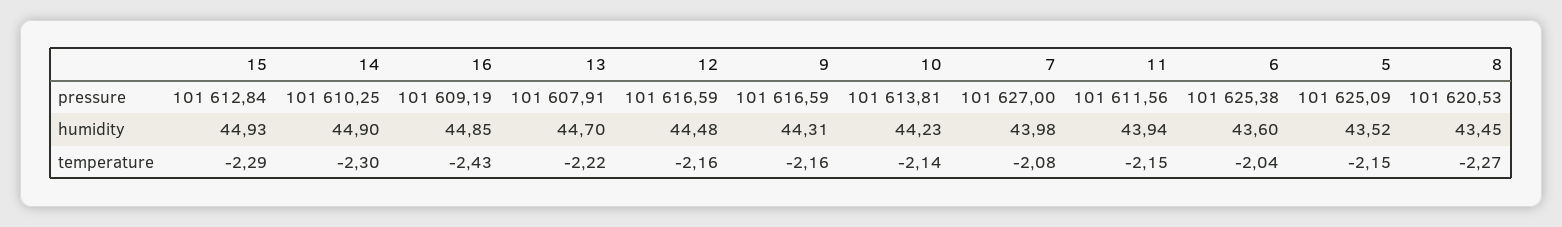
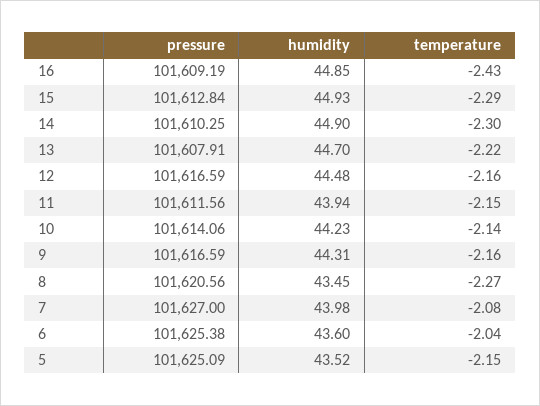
  {
    "15": {
      "pressure": 101612.84,
      "humidity": 44.93,
      "temperature": -2.29
    },
    "14": {
      "pressure": 101610.25,
      "humidity": 44.9,
      "temperature": -2.3
    },
    "16": {
      "pressure": 101609.19,
      "humidity": 44.85,
      "temperature": -2.43
    },
    "13": {
      "pressure": 101607.91,
      "humidity": 44.7,
      "temperature": -2.22
    },
    "12": {
      "pressure": 101616.59,
      "humidity": 44.48,
      "temperature": -2.16
    },
    "9": {
      "pressure": 101616.59,
      "humidity": 44.31,
      "temperature": -2.16
    },
    "10": {
-     "pressure": 101613.81,
+     "pressure": 101614.06,
      "humidity": 44.23,
      "temperature": -2.14
    },
    "7": {
      "pressure": 101627,
      "humidity": 43.98,
      "temperature": -2.08
    },
    "11": {
      "pressure": 101611.56,
      "humidity": 43.94,
      "temperature": -2.15
    },
    "6": {
      "pressure": 101625.38,
      "humidity": 43.6,
      "temperature": -2.04
    },
    "5": {
      "pressure": 101625.09,
      "humidity": 43.52,
      "temperature": -2.15
    },
    "8": {
-     "pressure": 101620.53,
+     "pressure": 101620.56,
      "humidity": 43.45,
      "temperature": -2.27
    }
  }

